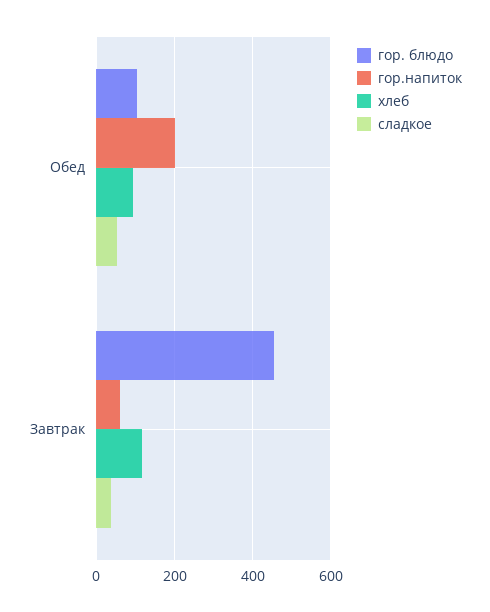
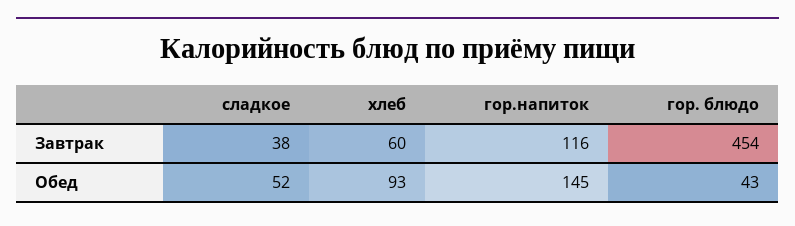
  {
    "гор. блюдо": {
-     "Обед": 100,
+     "Обед": 43,
      "Завтрак": 454
    },
    "гор.напиток": {
-     "Обед": 200,
+     "Обед": 145,
-     "Завтрак": 60
+     "Завтрак": 116
    },
    "хлеб": {
      "Обед": 93,
-     "Завтрак": 120
+     "Завтрак": 60
    },
    "сладкое": {
      "Обед": 52,
      "Завтрак": 38
    }
  }

